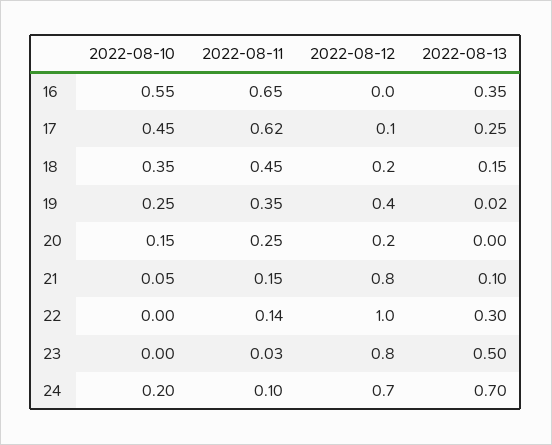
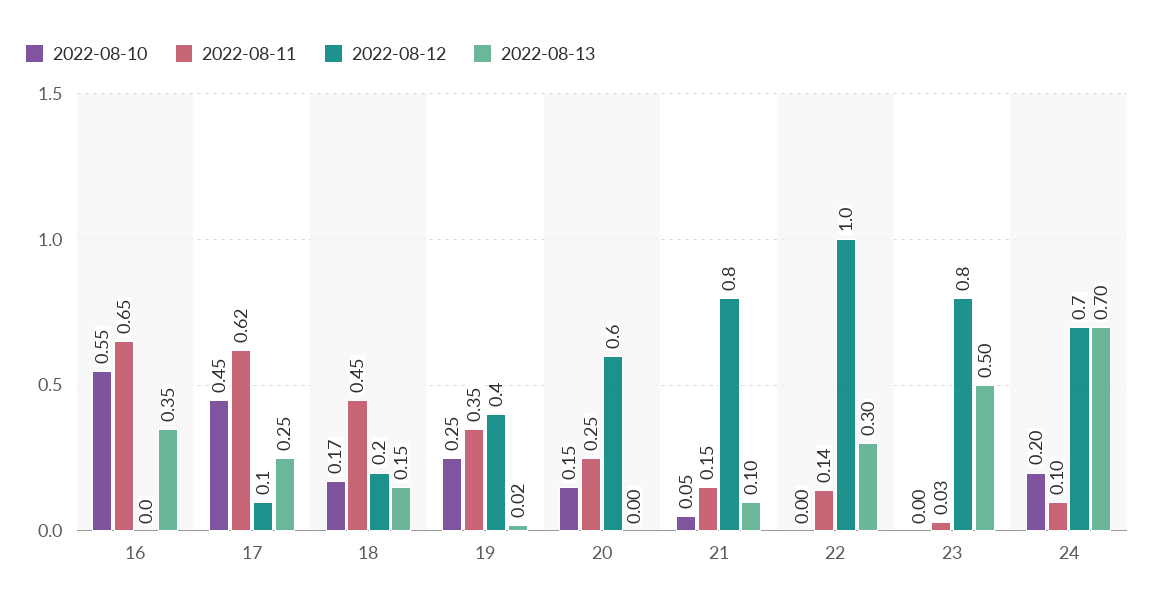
  {
    "2022-08-10": {
      "16": 0.55,
      "17": 0.45,
-     "18": 0.35,
+     "18": 0.17,
      "19": 0.25,
      "20": 0.15,
      "21": 0.05,
      "22": 0,
      "23": 0,
      "24": 0.2
    },
    "2022-08-11": {
      "16": 0.65,
      "17": 0.62,
      "18": 0.45,
      "19": 0.35,
      "20": 0.25,
      "21": 0.15,
      "22": 0.14,
      "23": 0.03,
      "24": 0.1
    },
    "2022-08-12": {
      "16": 0,
      "17": 0.1,
      "18": 0.2,
      "19": 0.4,
-     "20": 0.2,
+     "20": 0.6,
      "21": 0.8,
      "22": 1,
      "23": 0.8,
      "24": 0.7
    },
    "2022-08-13": {
      "16": 0.35,
      "17": 0.25,
      "18": 0.15,
      "19": 0.02,
      "20": 0,
      "21": 0.1,
      "22": 0.3,
      "23": 0.5,
      "24": 0.7
    }
  }

